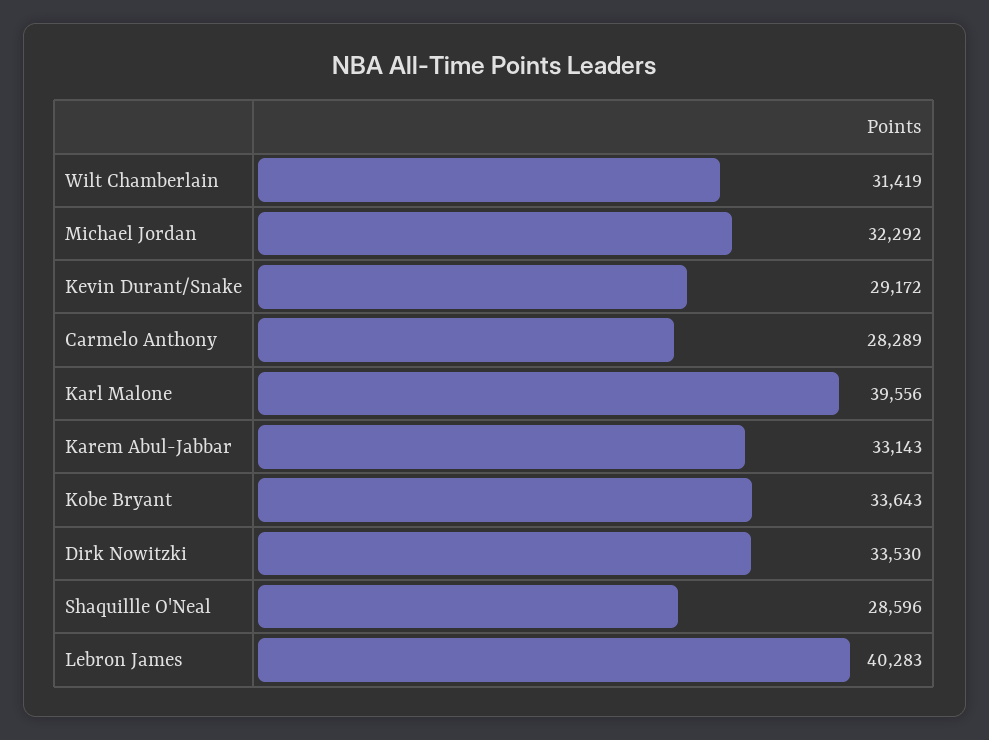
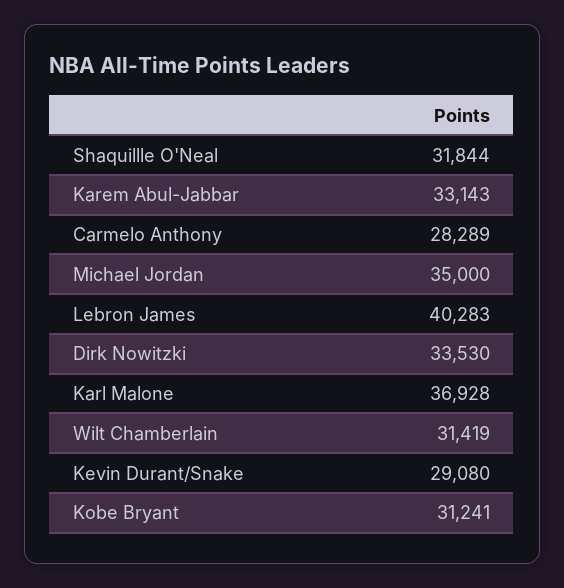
  {
    "Wilt Chamberlain": 31419,
-   "Michael Jordan": 32292,
+   "Michael Jordan": 35000,
-   "Kevin Durant/Snake": 29172,
+   "Kevin Durant/Snake": 29080,
    "Carmelo Anthony": 28289,
-   "Karl Malone": 39556,
+   "Karl Malone": 36928,
    "Karem Abul-Jabbar": 33143,
-   "Kobe Bryant": 33643,
+   "Kobe Bryant": 31241,
    "Dirk Nowitzki": 33530,
-   "Shaquillle O'Neal": 28596,
+   "Shaquillle O'Neal": 31844,
    "Lebron James": 40283
  }

